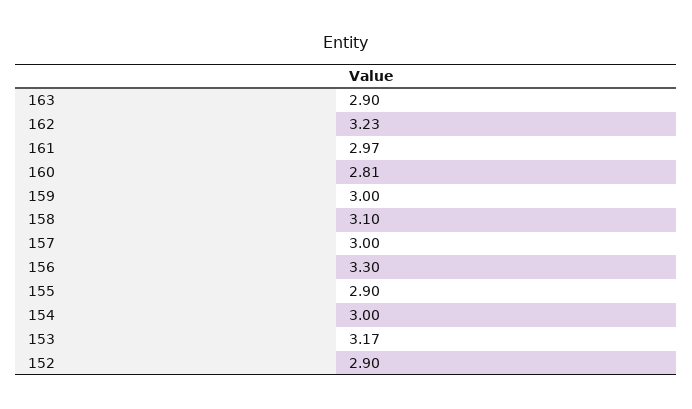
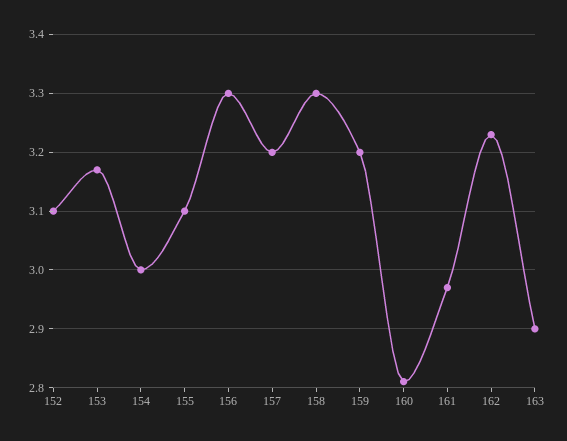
  {
    "163": 2.9,
    "162": 3.23,
    "161": 2.97,
    "160": 2.81,
-   "159": 3,
+   "159": 3.2,
-   "158": 3.1,
+   "158": 3.3,
-   "157": 3,
+   "157": 3.2,
    "156": 3.3,
-   "155": 2.9,
+   "155": 3.1,
    "154": 3,
    "153": 3.17,
-   "152": 2.9
+   "152": 3.1
  }

